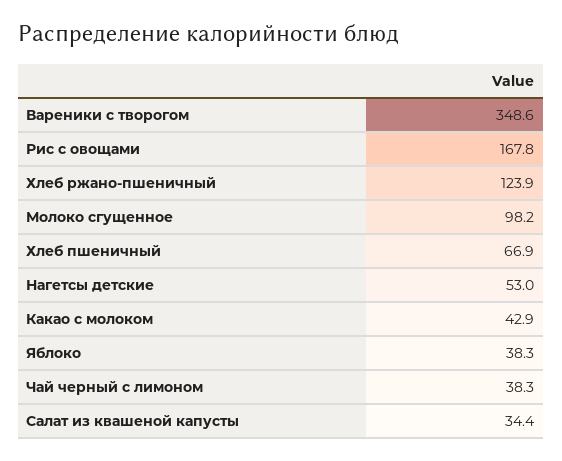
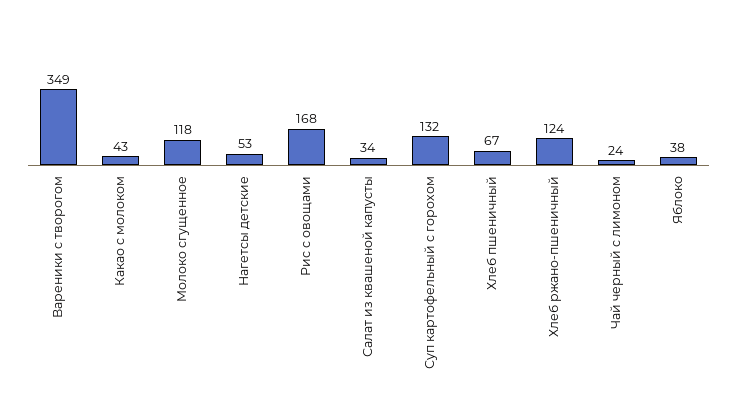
  {
    "Вареники с творогом": 348.6,
    "Рис с овощами": 167.8,
    "Хлеб ржано-пшеничный": 123.9,
-   "Молоко сгущенное": 98.2,
+   "Молоко сгущенное": 118,
    "Хлеб пшеничный": 66.9,
    "Нагетсы детские": 53,
    "Какао с молоком": 42.9,
    "Яблоко": 38.3,
-   "Чай черный с лимоном": 38.3,
+   "Чай черный с лимоном": 24,
-   "Салат из квашеной капусты": 34.4
+   "Салат из квашеной капусты": 34.4,
+   "Суп картофельный с горохом": 132
  }

